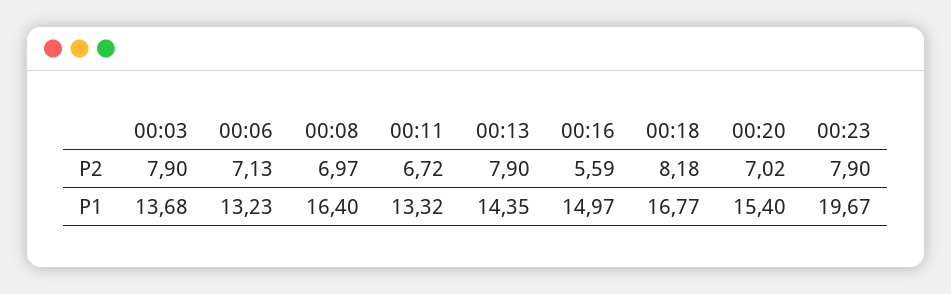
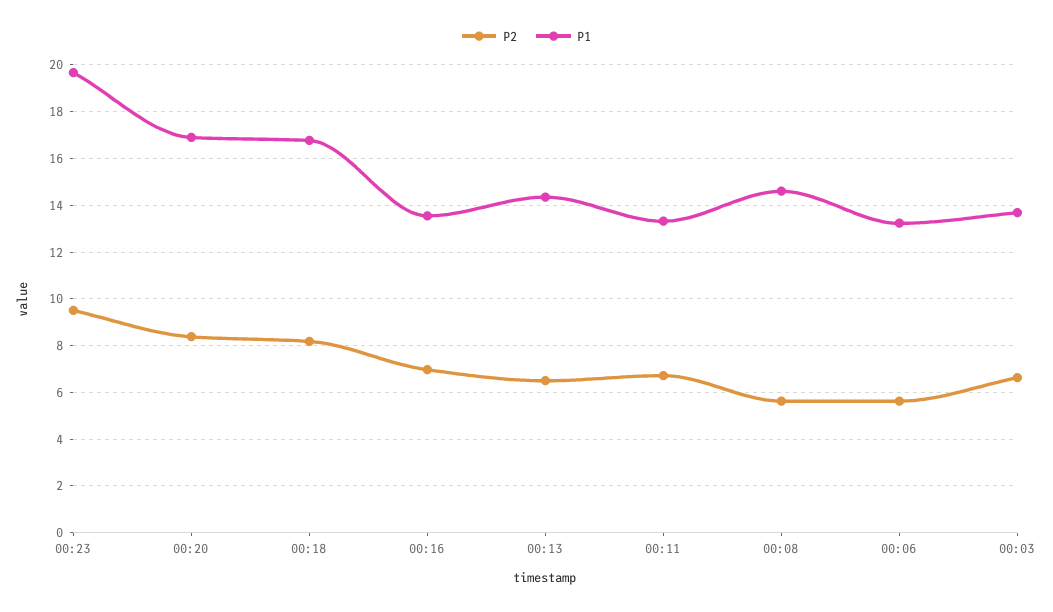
  {
    "P2": {
-     "00:03": 7.9,
+     "00:03": 6.5,
-     "00:06": 7.13,
+     "00:06": 5.5,
-     "00:08": 6.97,
+     "00:08": 5.5,
      "00:11": 6.72,
-     "00:13": 7.9,
+     "00:13": 6.5,
-     "00:16": 5.59,
+     "00:16": 7,
      "00:18": 8.18,
-     "00:20": 7.02,
+     "00:20": 8.5,
-     "00:23": 7.9
+     "00:23": 9.5
    },
    "P1": {
      "00:03": 13.68,
      "00:06": 13.23,
-     "00:08": 16.4,
+     "00:08": 14.5,
      "00:11": 13.32,
      "00:13": 14.35,
-     "00:16": 14.97,
+     "00:16": 13.5,
      "00:18": 16.77,
-     "00:20": 15.4,
+     "00:20": 17,
      "00:23": 19.67
    }
  }

